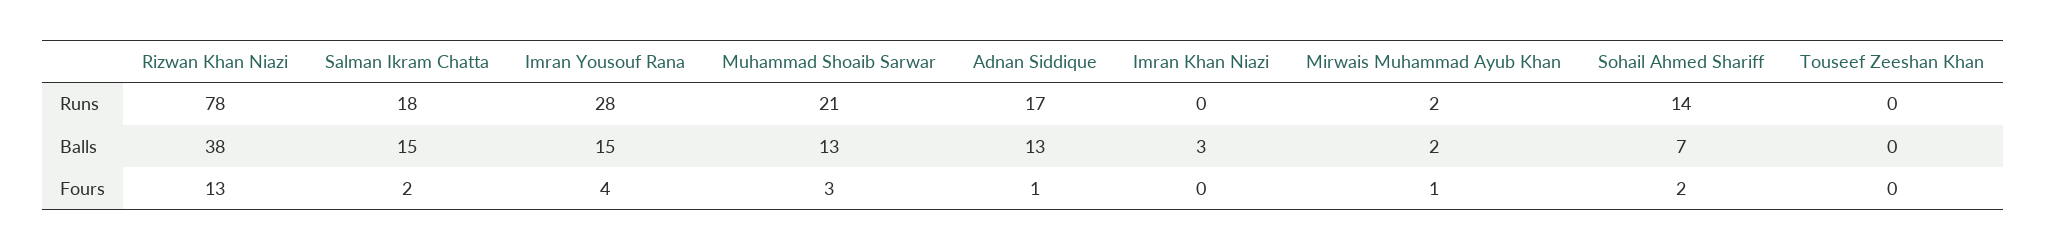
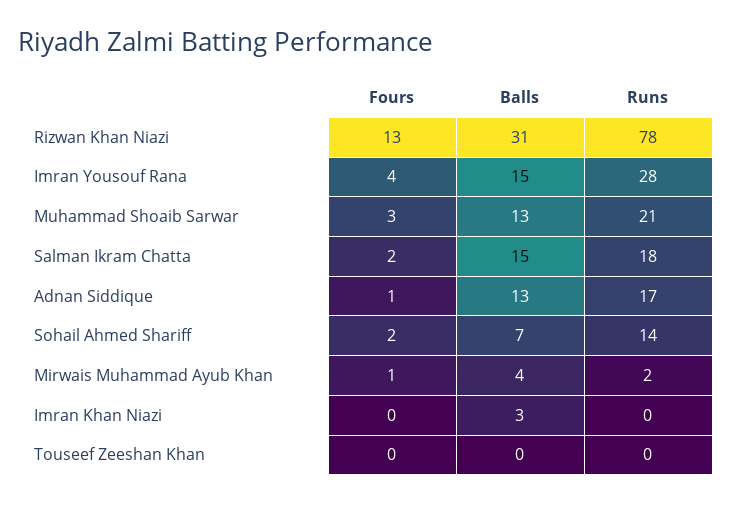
  {
    "Rizwan Khan Niazi": {
      "Runs": 78,
-     "Balls": 38,
+     "Balls": 31,
      "Fours": 13
    },
    "Salman Ikram Chatta": {
      "Runs": 18,
      "Balls": 15,
      "Fours": 2
    },
    "Imran Yousouf Rana": {
      "Runs": 28,
      "Balls": 15,
      "Fours": 4
    },
    "Muhammad Shoaib Sarwar": {
      "Runs": 21,
      "Balls": 13,
      "Fours": 3
    },
    "Adnan Siddique": {
      "Runs": 17,
      "Balls": 13,
      "Fours": 1
    },
    "Imran Khan Niazi": {
      "Runs": 0,
      "Balls": 3,
      "Fours": 0
    },
    "Mirwais Muhammad Ayub Khan": {
      "Runs": 2,
-     "Balls": 2,
+     "Balls": 4,
      "Fours": 1
    },
    "Sohail Ahmed Shariff": {
      "Runs": 14,
      "Balls": 7,
      "Fours": 2
    },
    "Touseef Zeeshan Khan": {
      "Runs": 0,
      "Balls": 0,
      "Fours": 0
    }
  }

